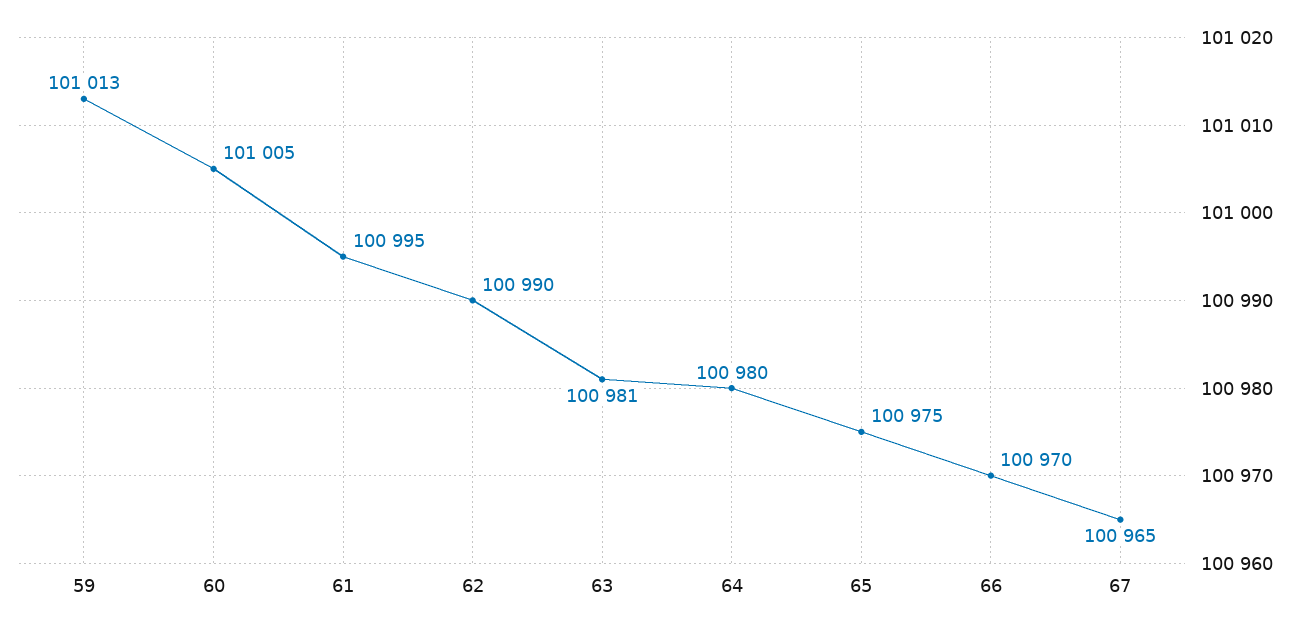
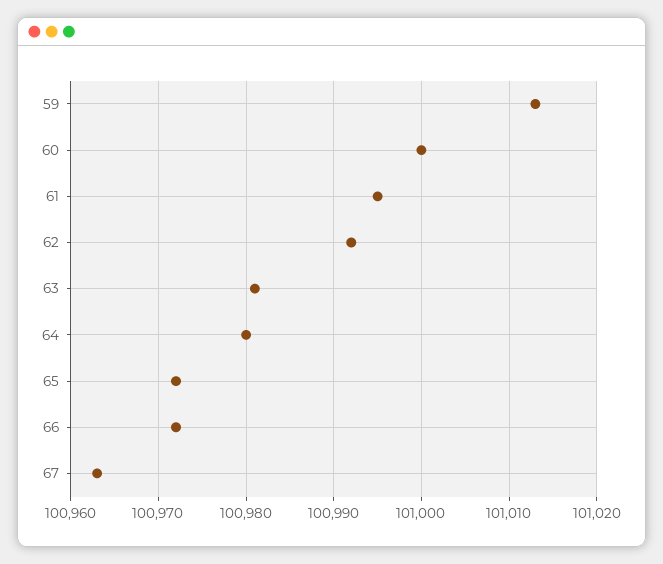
  {
    "59": 101013,
-   "60": 101005,
+   "60": 101000,
    "61": 100995,
-   "62": 100990,
+   "62": 100992,
    "63": 100981,
    "64": 100980,
-   "65": 100975,
+   "65": 100972,
-   "66": 100970,
+   "66": 100972,
-   "67": 100965
+   "67": 100963
  }

